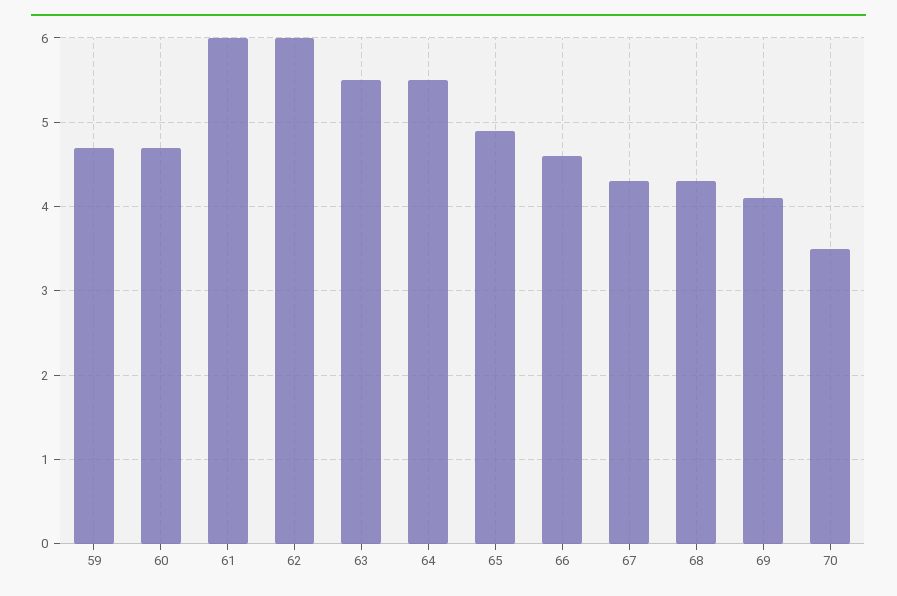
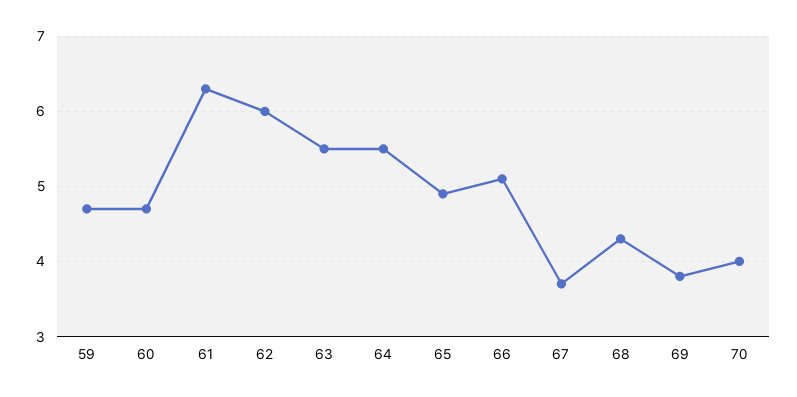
  {
    "59": 4.7,
    "60": 4.7,
-   "61": 6,
+   "61": 6.3,
    "62": 6,
    "63": 5.5,
    "64": 5.5,
    "65": 4.9,
-   "66": 4.6,
+   "66": 5.1,
-   "67": 4.3,
+   "67": 3.7,
    "68": 4.3,
-   "69": 4.1,
+   "69": 3.8,
-   "70": 3.5
+   "70": 4
  }

